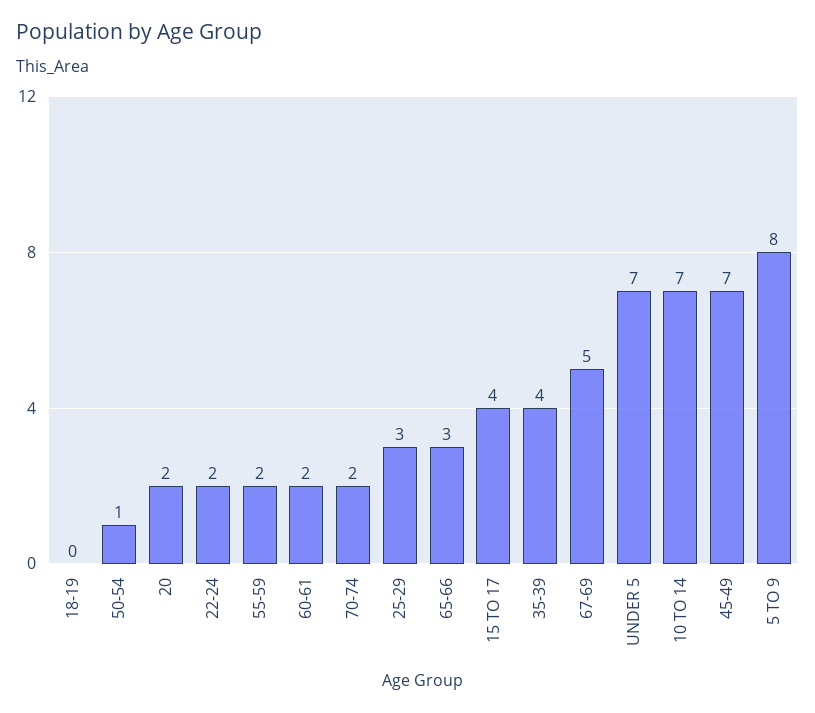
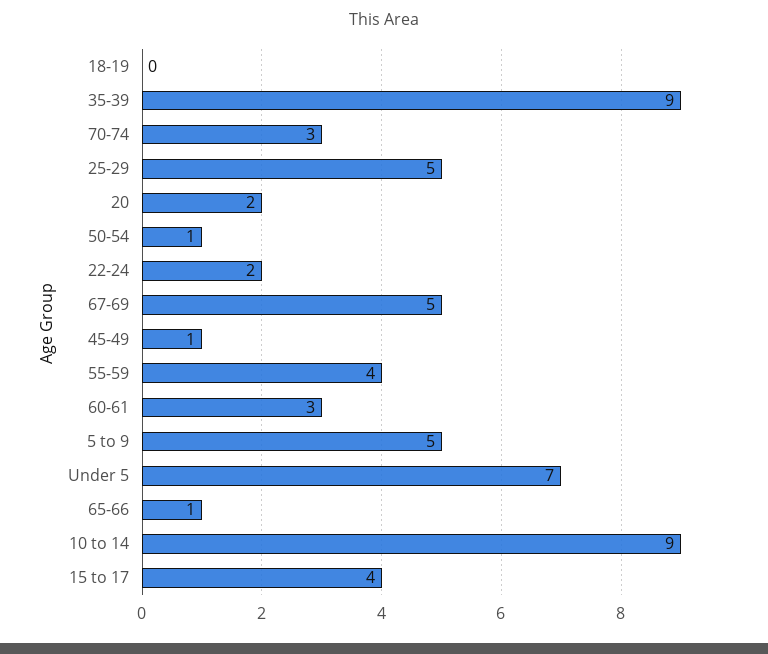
  {
    "18-19": 0,
    "50-54": 1,
    "20": 2,
    "22-24": 2,
-   "55-59": 2,
+   "55-59": 4,
-   "60-61": 2,
+   "60-61": 3,
-   "70-74": 2,
+   "70-74": 3,
-   "25-29": 3,
+   "25-29": 5,
-   "65-66": 3,
+   "65-66": 1,
    "15 TO 17": 4,
-   "35-39": 4,
+   "35-39": 9,
    "67-69": 5,
    "UNDER 5": 7,
-   "10 TO 14": 7,
+   "10 TO 14": 9,
-   "45-49": 7,
+   "45-49": 1,
-   "5 TO 9": 8
+   "5 TO 9": 5
  }

